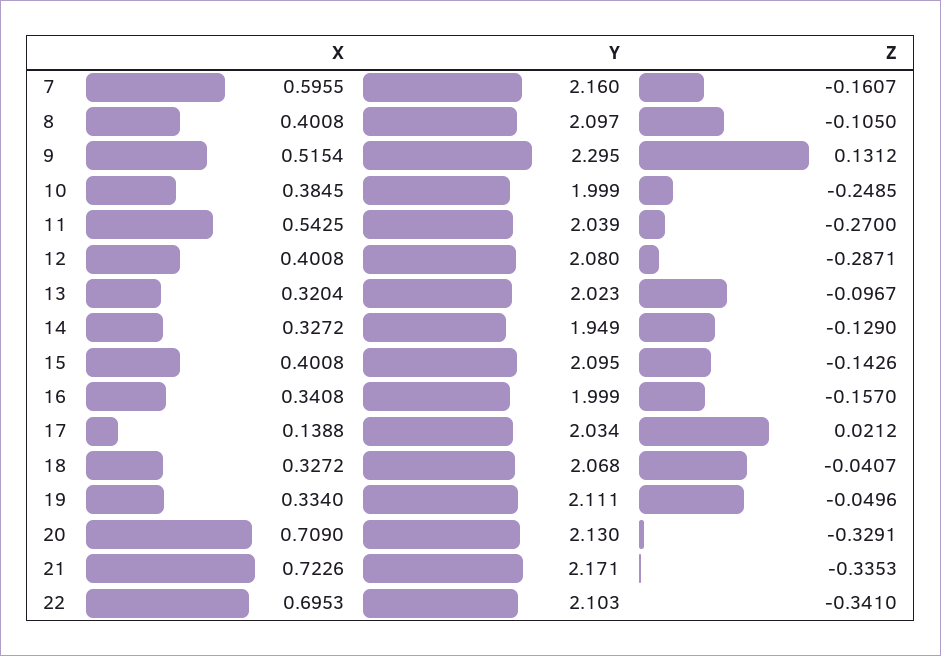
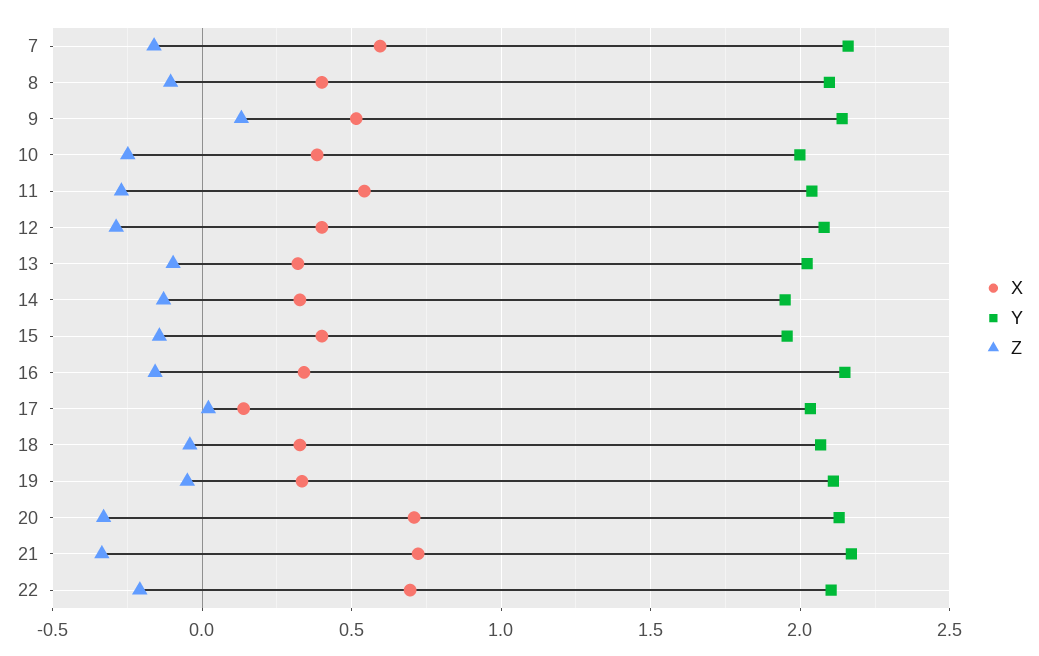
  {
    "X": {
      "7": 0.5955,
      "8": 0.4008,
      "9": 0.5154,
      "10": 0.3845,
      "11": 0.5425,
      "12": 0.4008,
      "13": 0.3204,
      "14": 0.3272,
      "15": 0.4008,
      "16": 0.3408,
      "17": 0.1388,
      "18": 0.3272,
      "19": 0.334,
      "20": 0.709,
      "21": 0.7226,
      "22": 0.6953
    },
    "Y": {
      "7": 2.16,
      "8": 2.097,
-     "9": 2.295,
+     "9": 2.15,
      "10": 1.999,
      "11": 2.039,
      "12": 2.08,
      "13": 2.023,
      "14": 1.949,
-     "15": 2.095,
+     "15": 1.95,
-     "16": 1.999,
+     "16": 2.15,
      "17": 2.034,
      "18": 2.068,
      "19": 2.111,
      "20": 2.13,
      "21": 2.171,
      "22": 2.103
    },
    "Z": {
      "7": -0.1607,
      "8": -0.105,
      "9": 0.1312,
      "10": -0.2485,
      "11": -0.27,
      "12": -0.2871,
      "13": -0.0967,
      "14": -0.129,
      "15": -0.1426,
      "16": -0.157,
      "17": 0.0212,
      "18": -0.0407,
      "19": -0.0496,
      "20": -0.3291,
      "21": -0.3353,
-     "22": -0.341
+     "22": -0.2
    }
  }

